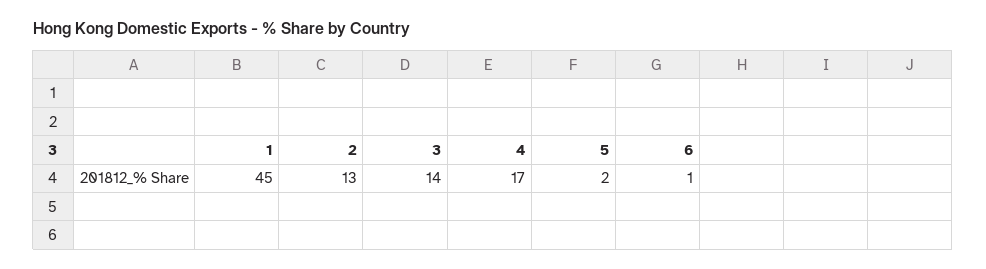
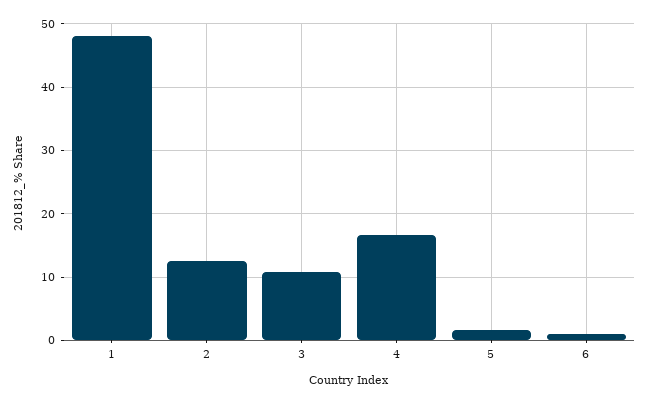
  {
-   "1": 45,
+   "1": 48,
    "2": 13,
-   "3": 14,
+   "3": 11,
    "4": 17,
    "5": 2,
    "6": 1
  }

